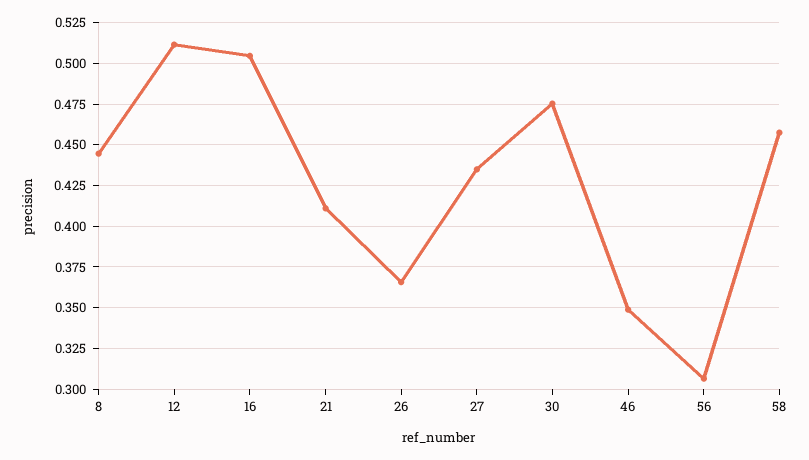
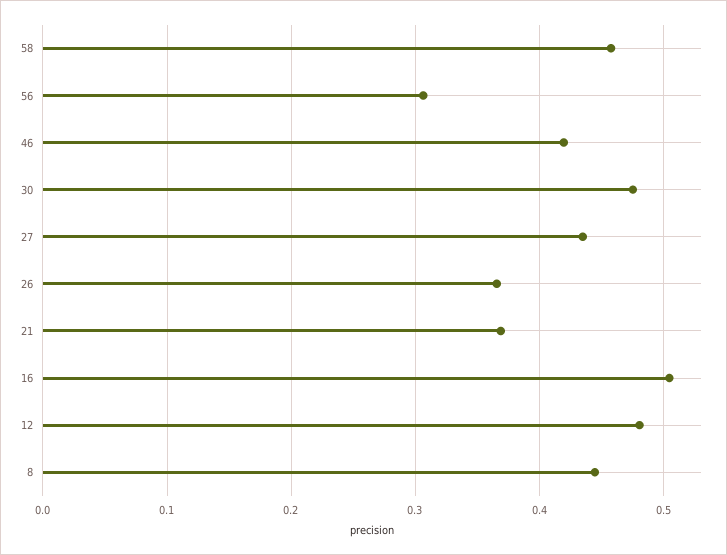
  {
    "8": 0.445,
-   "12": 0.51,
+   "12": 0.48,
    "16": 0.505,
-   "21": 0.41,
+   "21": 0.37,
    "26": 0.365,
    "27": 0.435,
    "30": 0.475,
-   "46": 0.35,
+   "46": 0.42,
    "56": 0.305,
    "58": 0.46
  }

